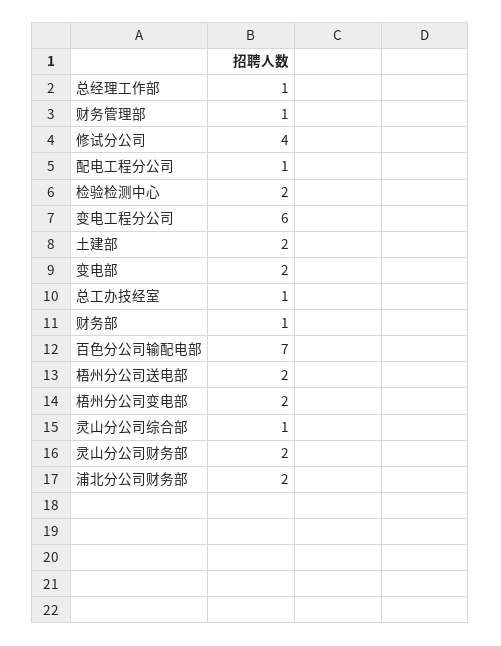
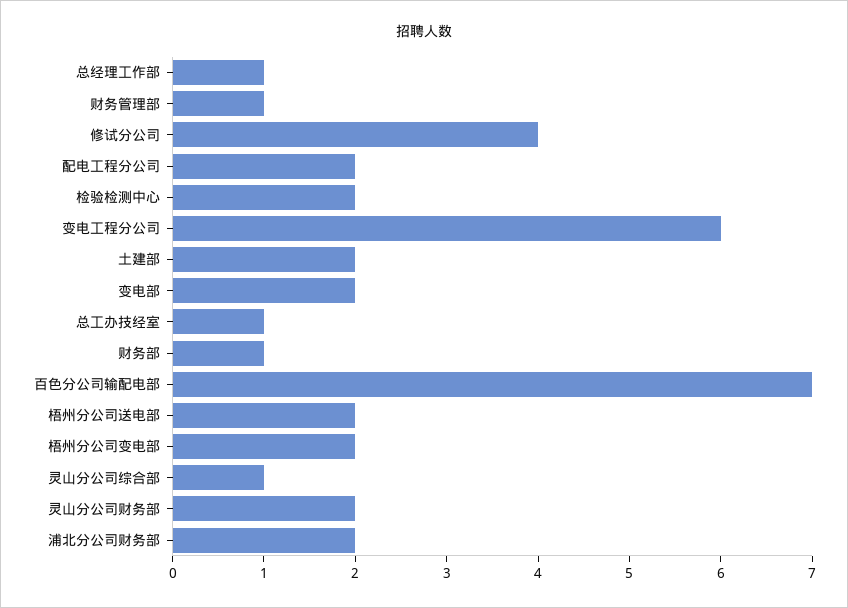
  {
    "总经理工作部": 1,
    "财务管理部": 1,
    "修试分公司": 4,
-   "配电工程分公司": 1,
+   "配电工程分公司": 2,
    "检验检测中心": 2,
    "变电工程分公司": 6,
    "土建部": 2,
    "变电部": 2,
    "总工办技经室": 1,
    "财务部": 1,
    "百色分公司输配电部": 7,
    "梧州分公司送电部": 2,
    "梧州分公司变电部": 2,
    "灵山分公司综合部": 1,
    "灵山分公司财务部": 2,
    "浦北分公司财务部": 2
  }

